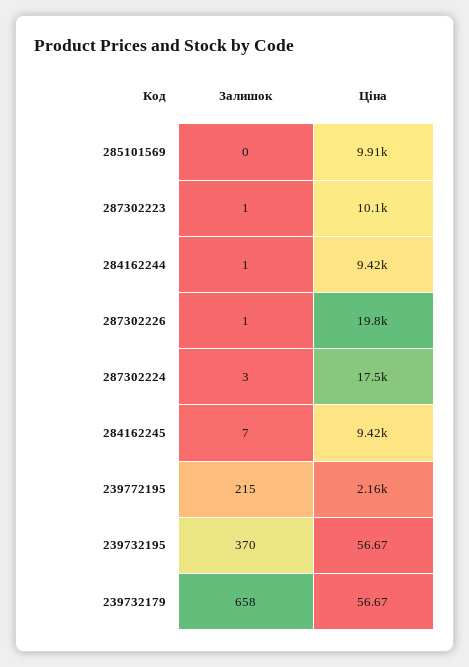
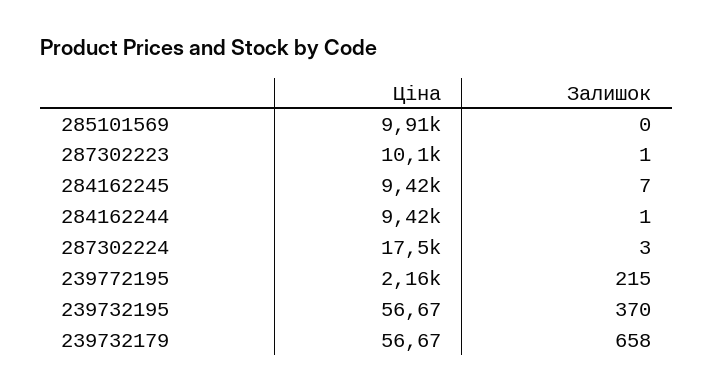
  {
    "Залишок": {
      "285101569": 0,
      "287302223": 1,
      "284162244": 1,
-     "287302226": 1,
      "287302224": 3,
      "284162245": 7,
      "239772195": 215,
      "239732195": 370,
      "239732179": 658
    },
    "Ціна": {
      "285101569": 9910,
      "287302223": 10100,
      "284162244": 9420,
-     "287302226": 19800,
      "287302224": 17500,
      "284162245": 9420,
      "239772195": 2160,
      "239732195": 56.67,
      "239732179": 56.67
    }
  }

